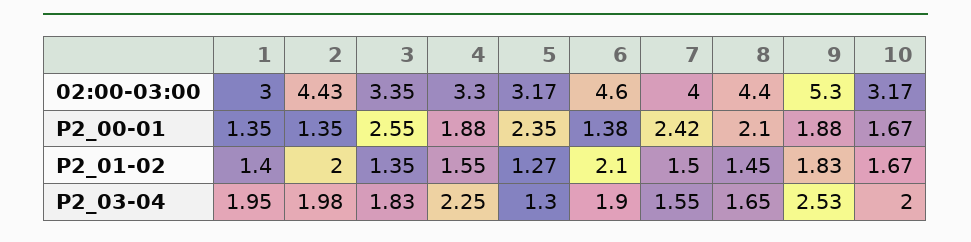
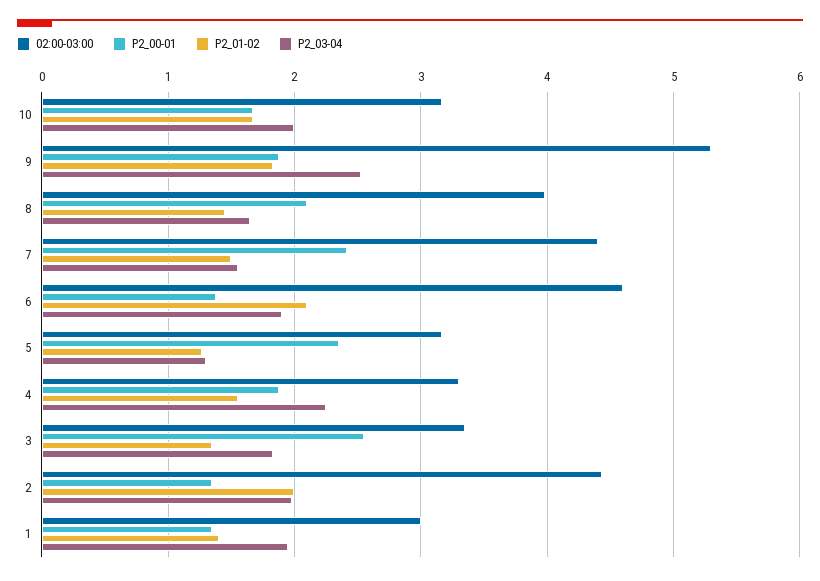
  {
    "02:00-03:00": {
      "1": 3,
      "2": 4.43,
      "3": 3.35,
      "4": 3.3,
      "5": 3.17,
      "6": 4.6,
-     "7": 4,
+     "7": 4.4,
-     "8": 4.4,
+     "8": 4,
      "9": 5.3,
      "10": 3.17
    },
    "P2_00-01": {
      "1": 1.35,
      "2": 1.35,
      "3": 2.55,
      "4": 1.88,
      "5": 2.35,
      "6": 1.38,
      "7": 2.42,
      "8": 2.1,
      "9": 1.88,
      "10": 1.67
    },
    "P2_01-02": {
      "1": 1.4,
      "2": 2,
      "3": 1.35,
      "4": 1.55,
      "5": 1.27,
      "6": 2.1,
      "7": 1.5,
      "8": 1.45,
      "9": 1.83,
      "10": 1.67
    },
    "P2_03-04": {
      "1": 1.95,
      "2": 1.98,
      "3": 1.83,
      "4": 2.25,
      "5": 1.3,
      "6": 1.9,
      "7": 1.55,
      "8": 1.65,
      "9": 2.53,
      "10": 2
    }
  }

